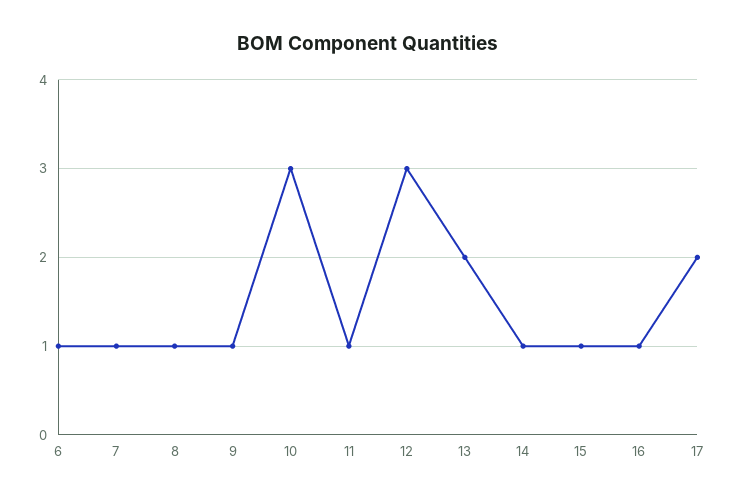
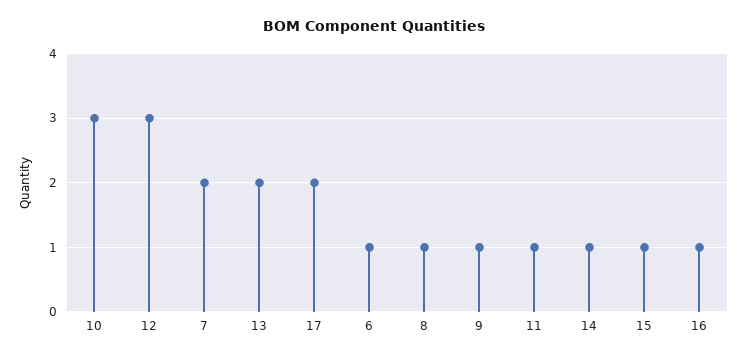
  {
    "6": 1,
-   "7": 1,
+   "7": 2,
    "8": 1,
    "9": 1,
    "10": 3,
    "11": 1,
    "12": 3,
    "13": 2,
    "14": 1,
    "15": 1,
    "16": 1,
    "17": 2
  }

